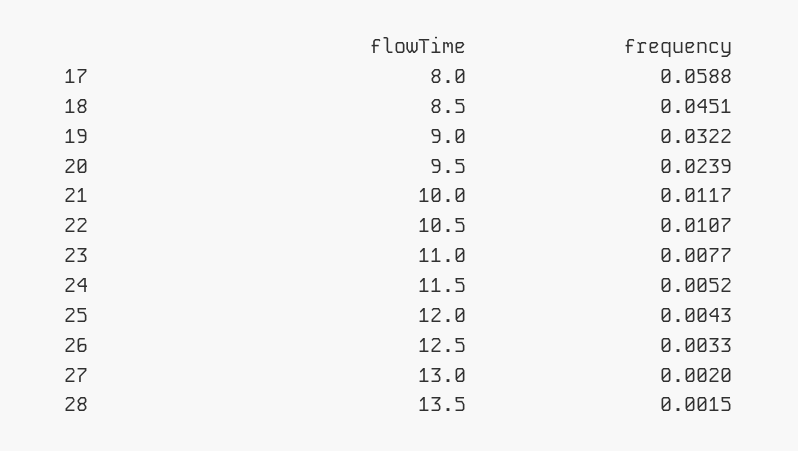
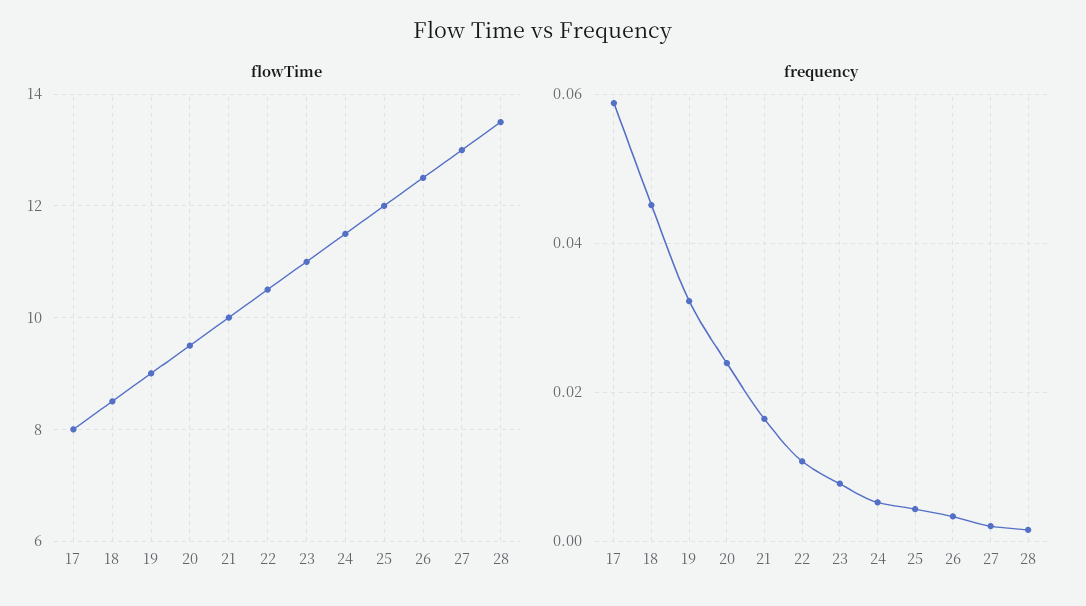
  {
    "flowTime": {
      "17": 8,
      "18": 8.5,
      "19": 9,
      "20": 9.5,
      "21": 10,
      "22": 10.5,
      "23": 11,
      "24": 11.5,
      "25": 12,
      "26": 12.5,
      "27": 13,
      "28": 13.5
    },
    "frequency": {
      "17": 0.0588,
      "18": 0.0451,
      "19": 0.0322,
      "20": 0.0239,
-     "21": 0.0117,
+     "21": 0.016,
      "22": 0.0107,
      "23": 0.0077,
      "24": 0.0052,
      "25": 0.0043,
      "26": 0.0033,
      "27": 0.002,
      "28": 0.0015
    }
  }

